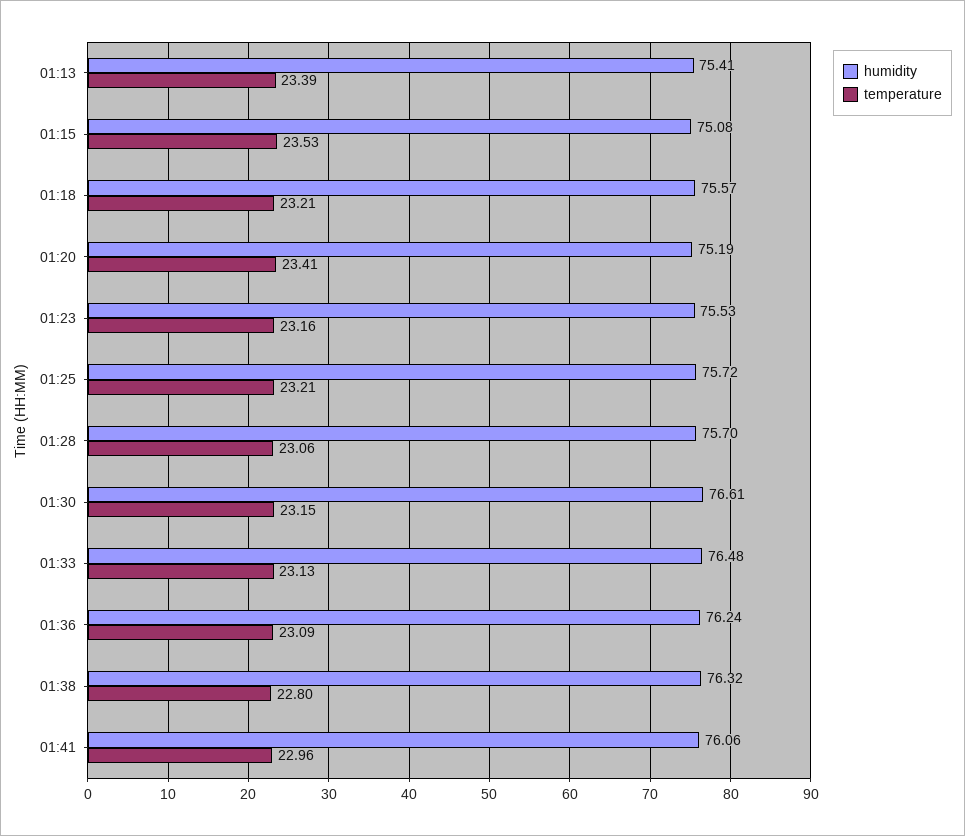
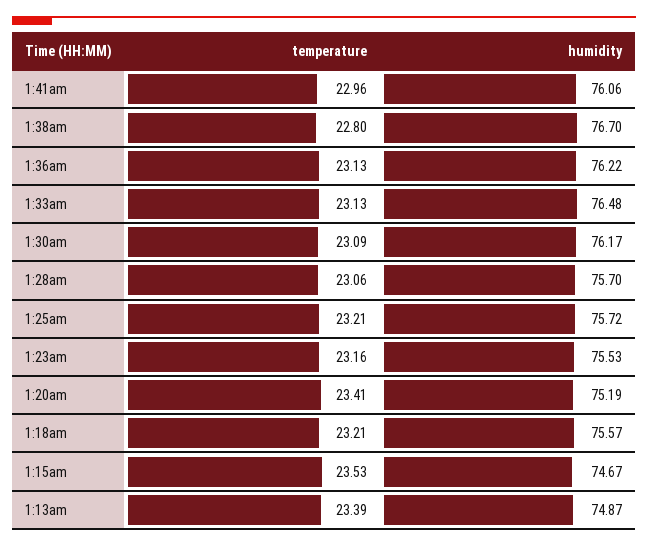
  {
    "humidity": {
-     "01:13": 75.41,
+     "01:13": 74.87,
-     "01:15": 75.08,
+     "01:15": 74.67,
      "01:18": 75.57,
      "01:20": 75.19,
      "01:23": 75.53,
      "01:25": 75.72,
      "01:28": 75.7,
-     "01:30": 76.61,
+     "01:30": 76.17,
      "01:33": 76.48,
-     "01:36": 76.24,
+     "01:36": 76.22,
-     "01:38": 76.32,
+     "01:38": 76.7,
      "01:41": 76.06
    },
    "temperature": {
      "01:13": 23.39,
      "01:15": 23.53,
      "01:18": 23.21,
      "01:20": 23.41,
      "01:23": 23.16,
      "01:25": 23.21,
      "01:28": 23.06,
-     "01:30": 23.15,
+     "01:30": 23.09,
      "01:33": 23.13,
-     "01:36": 23.09,
+     "01:36": 23.13,
      "01:38": 22.8,
      "01:41": 22.96
    }
  }

